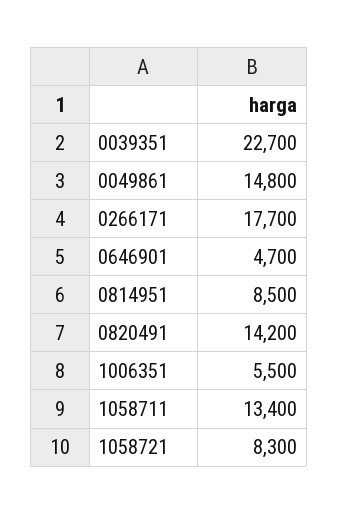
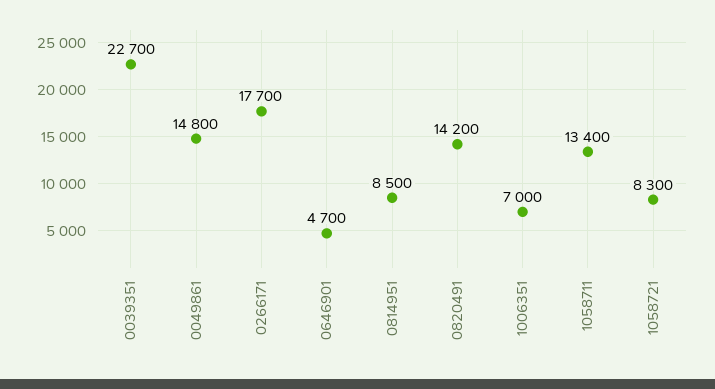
  {
    "0039351": 22700,
    "0049861": 14800,
    "0266171": 17700,
    "0646901": 4700,
    "0814951": 8500,
    "0820491": 14200,
-   "1006351": 5500,
+   "1006351": 7000,
    "1058711": 13400,
    "1058721": 8300
  }

